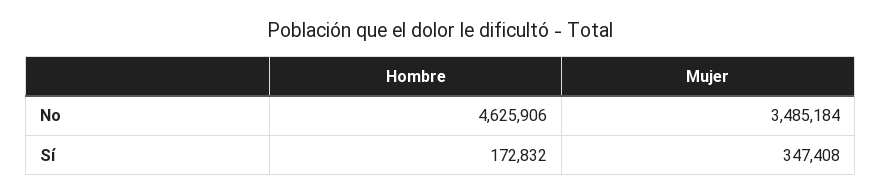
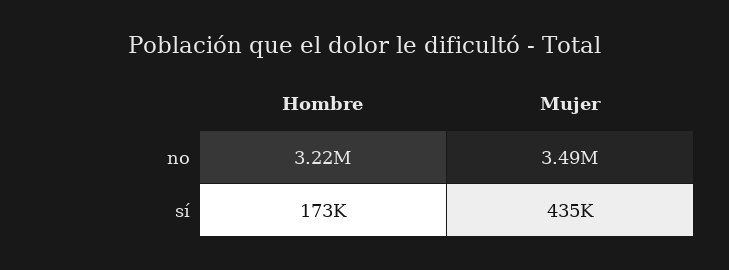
  {
    "Hombre": {
-     "No": 4625906,
+     "No": 3220000,
      "Sí": 172832
    },
    "Mujer": {
      "No": 3485184,
-     "Sí": 347408
+     "Sí": 435000
    }
  }

